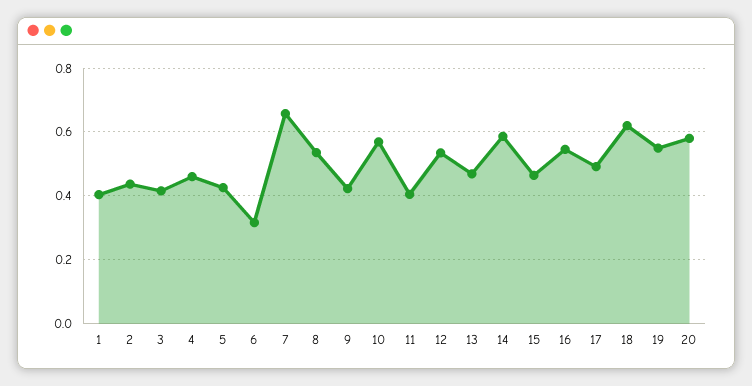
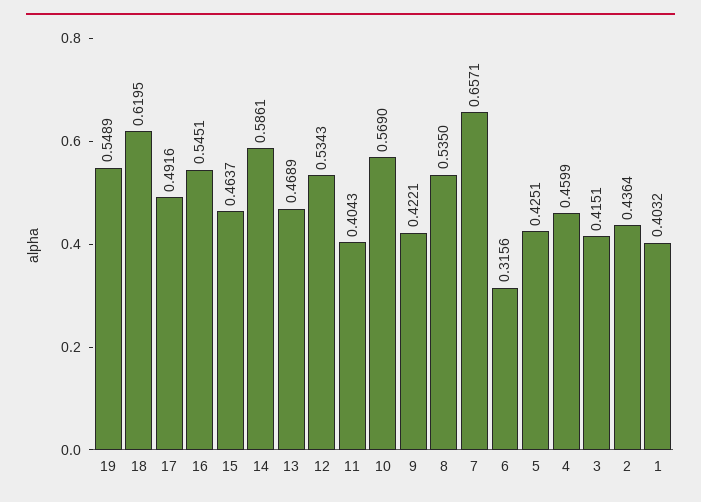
  {
    "1": 0.4032,
    "2": 0.4364,
    "3": 0.4151,
    "4": 0.4599,
    "5": 0.4251,
    "6": 0.3156,
    "7": 0.6571,
    "8": 0.535,
    "9": 0.4221,
    "10": 0.569,
    "11": 0.4043,
    "12": 0.5343,
    "13": 0.4689,
    "14": 0.5861,
    "15": 0.4637,
    "16": 0.5451,
    "17": 0.4916,
    "18": 0.6195,
-   "19": 0.5489,
+   "19": 0.5489
-   "20": 0.58
  }

